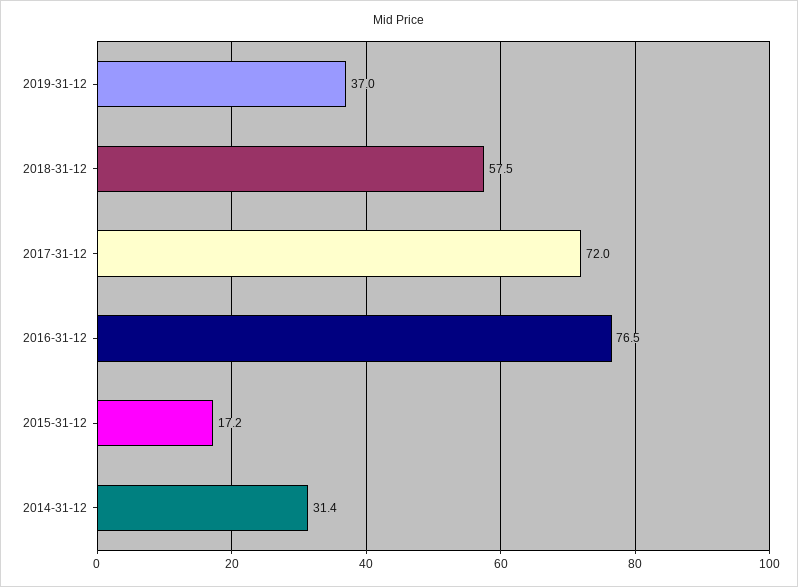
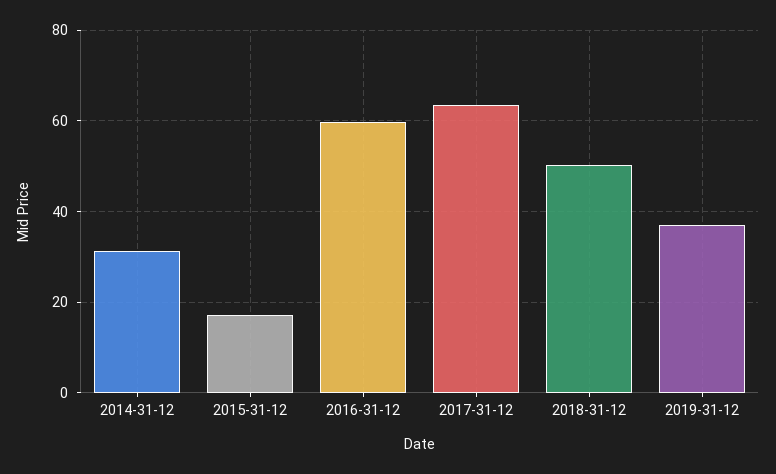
  {
    "2019-31-12": 37,
-   "2018-31-12": 57.5,
+   "2018-31-12": 50,
-   "2017-31-12": 72,
+   "2017-31-12": 64,
-   "2016-31-12": 76.5,
+   "2016-31-12": 60,
    "2015-31-12": 17.2,
    "2014-31-12": 31.4
  }

